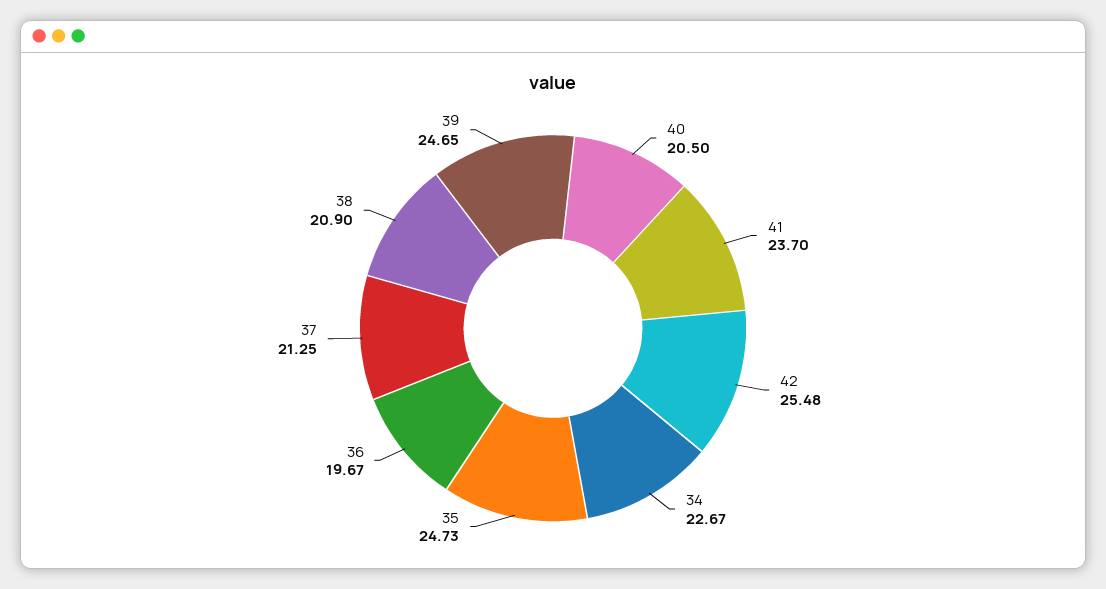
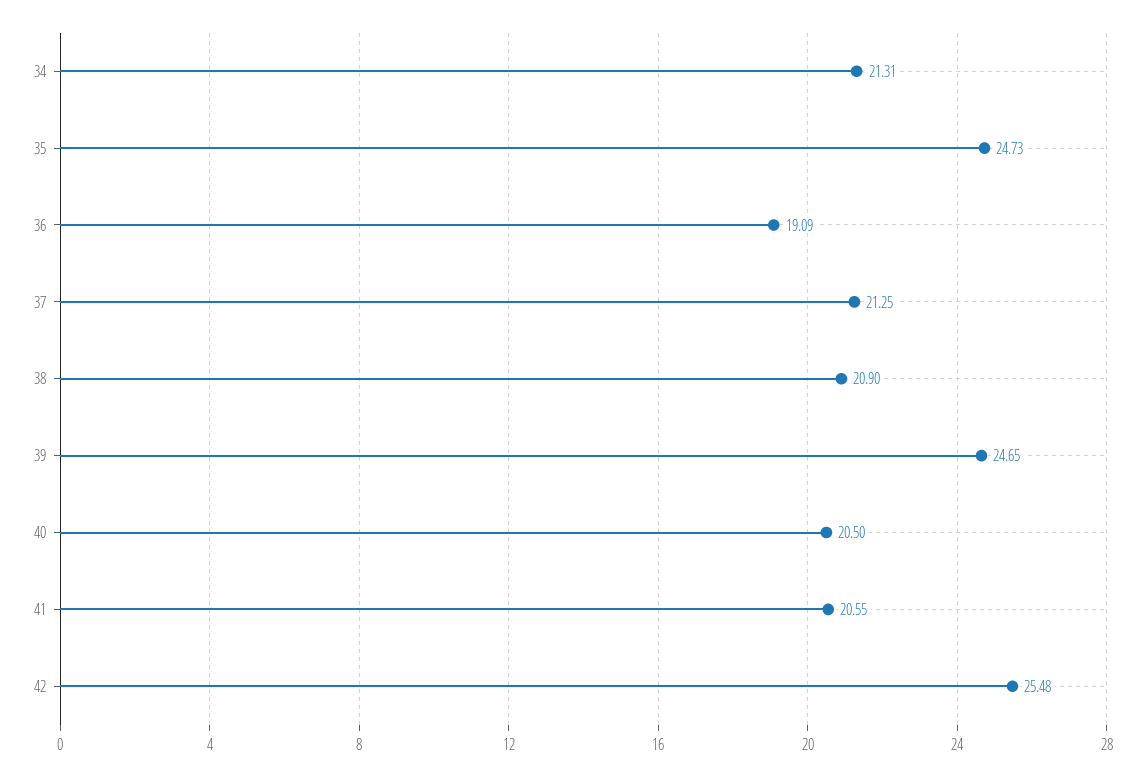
  {
    "40": 20.5,
-   "41": 23.7,
+   "41": 20.55,
    "42": 25.48,
-   "34": 22.67,
+   "34": 21.31,
    "35": 24.73,
-   "36": 19.67,
+   "36": 19.09,
    "37": 21.25,
    "38": 20.9,
    "39": 24.65
  }

